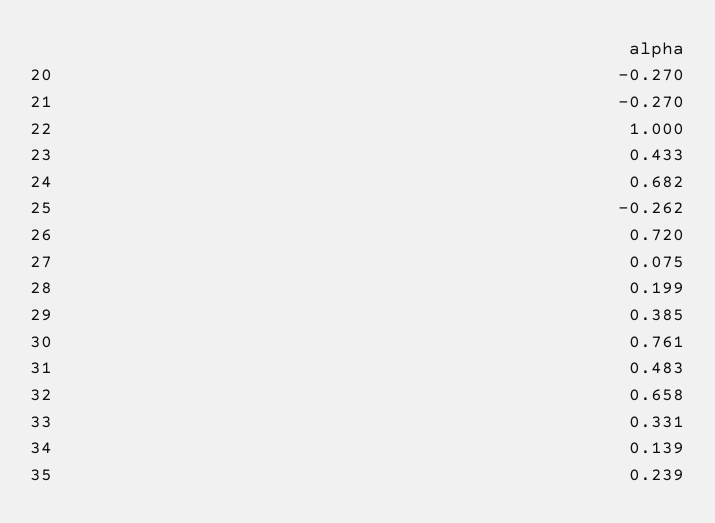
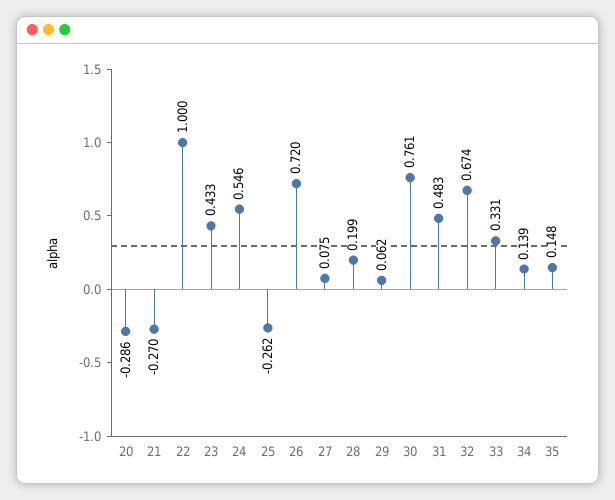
  {
-   "20": -0.27,
+   "20": -0.286,
    "21": -0.27,
    "22": 1,
    "23": 0.433,
-   "24": 0.682,
+   "24": 0.546,
    "25": -0.262,
    "26": 0.72,
    "27": 0.075,
    "28": 0.199,
-   "29": 0.385,
+   "29": 0.062,
    "30": 0.761,
    "31": 0.483,
-   "32": 0.658,
+   "32": 0.674,
    "33": 0.331,
    "34": 0.139,
-   "35": 0.239
+   "35": 0.148
  }

